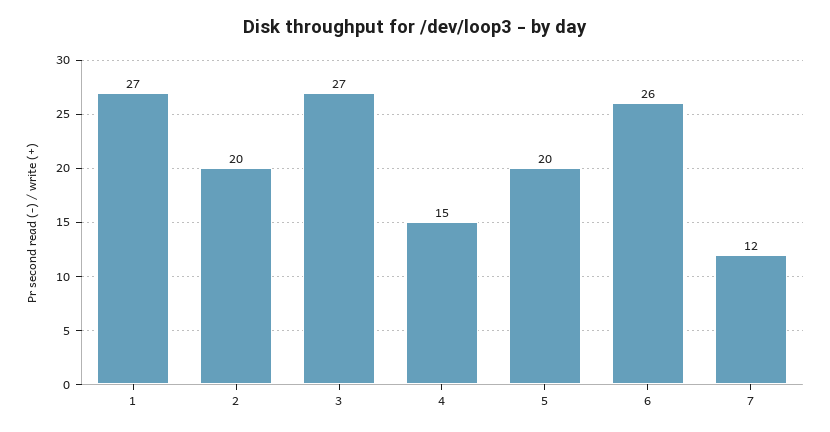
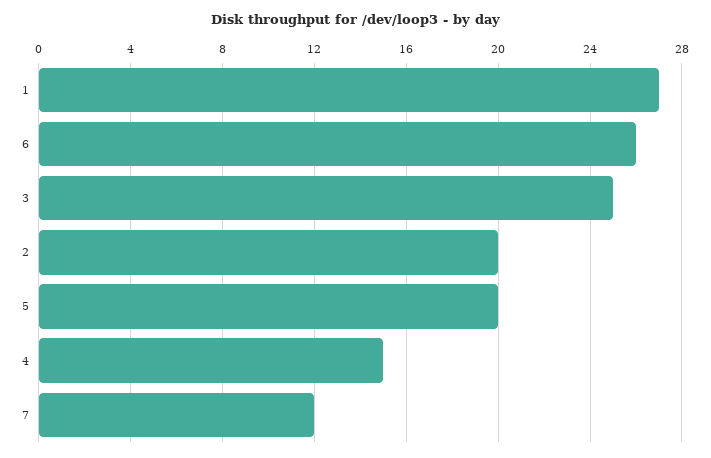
  {
    "1": 27,
    "2": 20,
-   "3": 27,
+   "3": 25,
    "4": 15,
    "5": 20,
    "6": 26,
    "7": 12
  }

